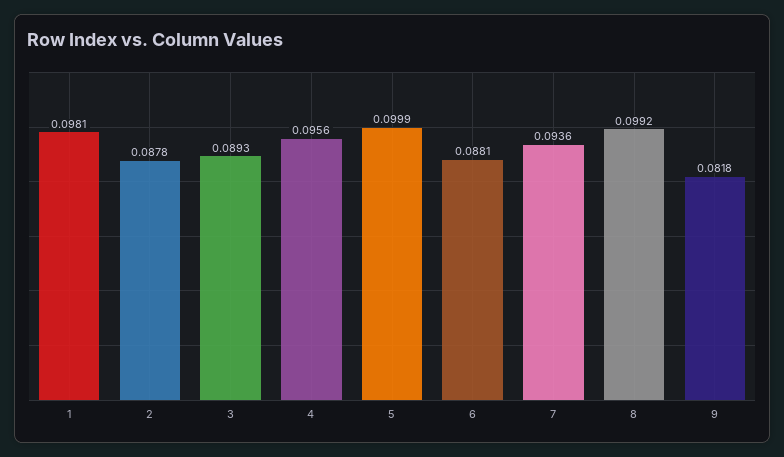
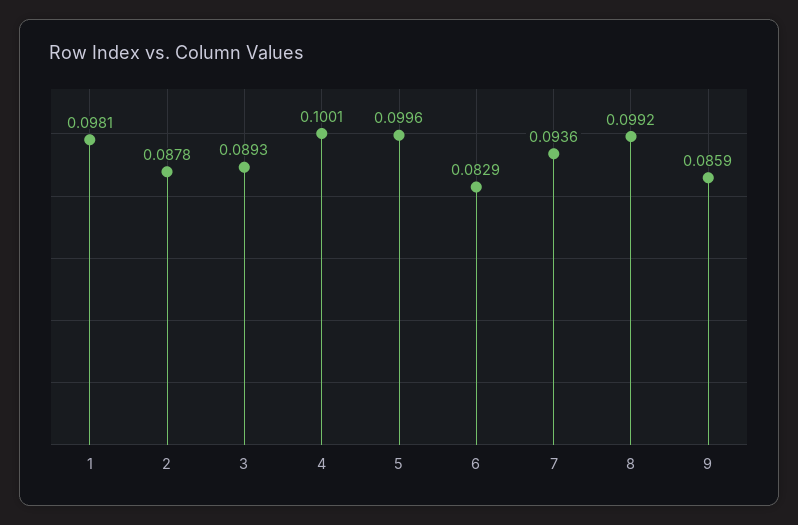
  {
    "1": 0.0981,
    "2": 0.0878,
    "3": 0.0893,
-   "4": 0.0956,
+   "4": 0.1001,
-   "5": 0.0999,
+   "5": 0.0996,
-   "6": 0.0881,
+   "6": 0.0829,
    "7": 0.0936,
    "8": 0.0992,
-   "9": 0.0818
+   "9": 0.0859
  }

